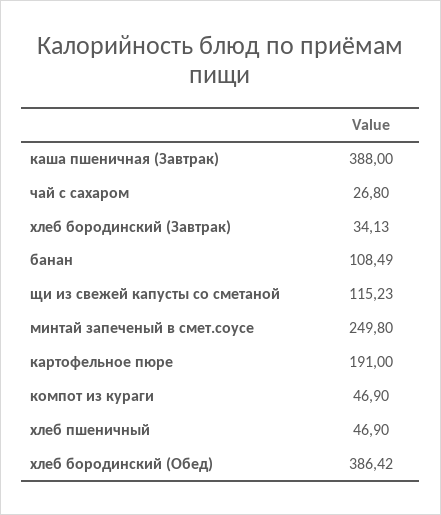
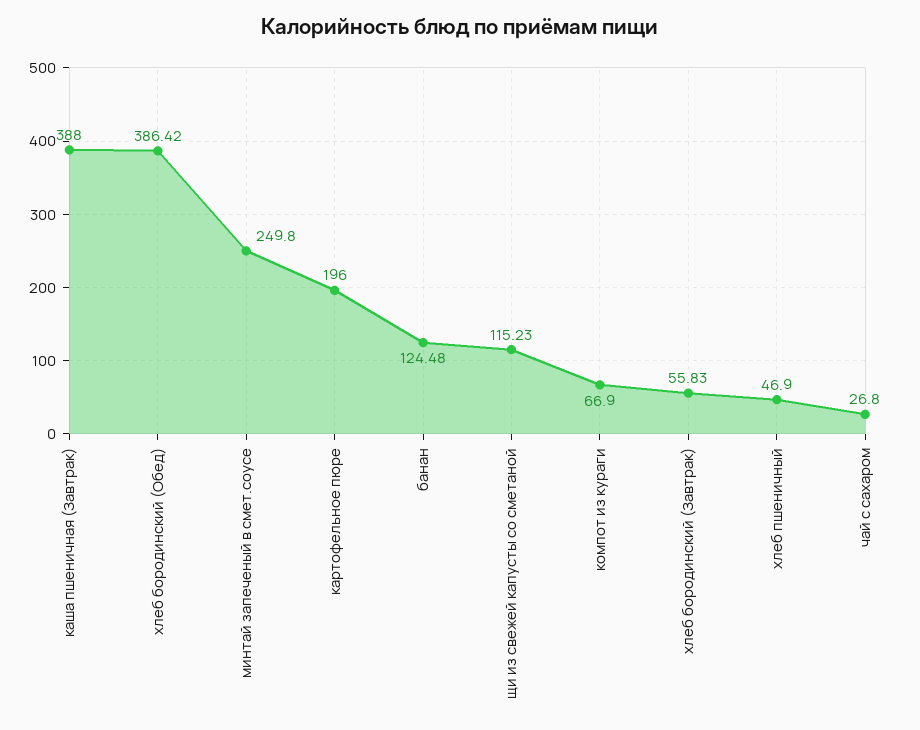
  {
    "каша пшеничная (Завтрак)": 388,
    "чай с сахаром": 26.8,
-   "хлеб бородинский (Завтрак)": 34.13,
+   "хлеб бородинский (Завтрак)": 55.83,
-   "банан": 108.49,
+   "банан": 124.48,
    "щи из свежей капусты со сметаной": 115.23,
    "минтай запеченый в смет.соусе": 249.8,
-   "картофельное пюре": 191,
+   "картофельное пюре": 196,
-   "компот из кураги": 46.9,
+   "компот из кураги": 66.9,
    "хлеб пшеничный": 46.9,
    "хлеб бородинский (Обед)": 386.42
  }

